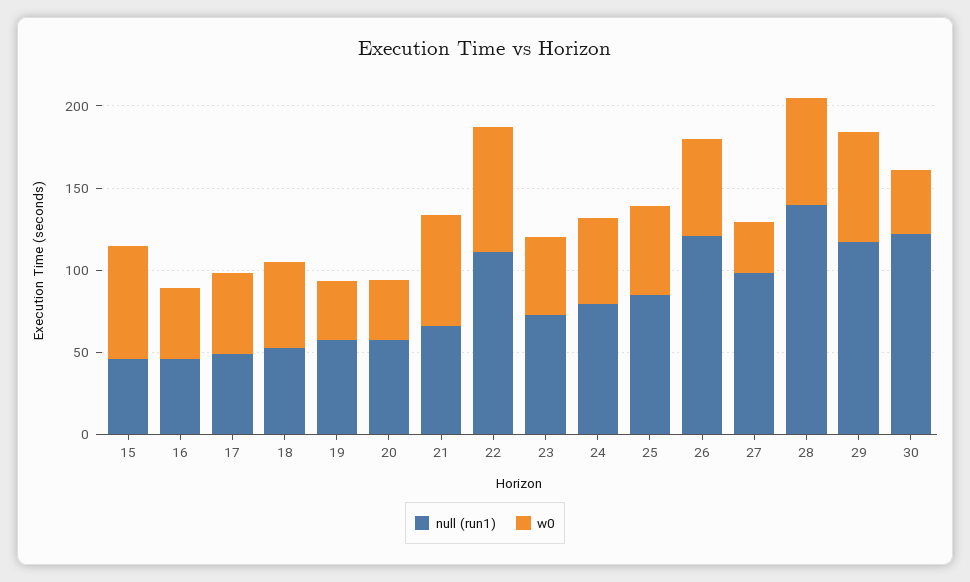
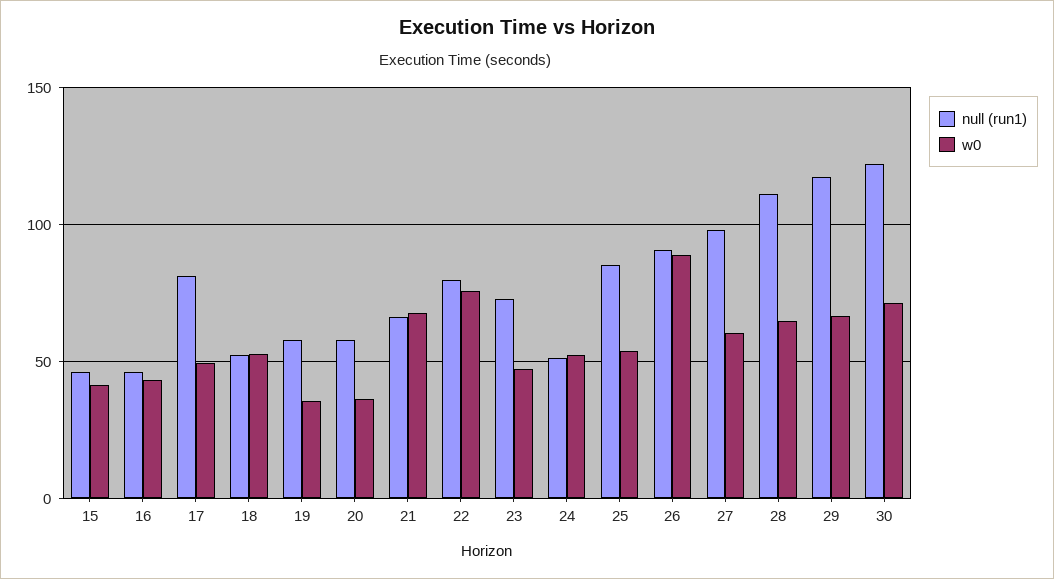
  {
    "null (run1)": {
      "15": 45,
      "16": 45,
-     "17": 50,
+     "17": 80,
      "18": 55,
      "19": 60,
      "20": 60,
      "21": 65,
-     "22": 110,
+     "22": 80,
      "23": 75,
-     "24": 80,
+     "24": 50,
      "25": 85,
-     "26": 120,
+     "26": 90,
      "27": 100,
-     "28": 140,
+     "28": 110,
      "29": 115,
      "30": 120
    },
    "w0": {
-     "15": 70,
+     "15": 40,
      "16": 45,
      "17": 50,
      "18": 55,
      "19": 35,
      "20": 35,
      "21": 70,
      "22": 75,
      "23": 45,
      "24": 50,
      "25": 55,
-     "26": 60,
+     "26": 90,
-     "27": 30,
+     "27": 60,
      "28": 65,
      "29": 65,
-     "30": 40
+     "30": 70
    }
  }

